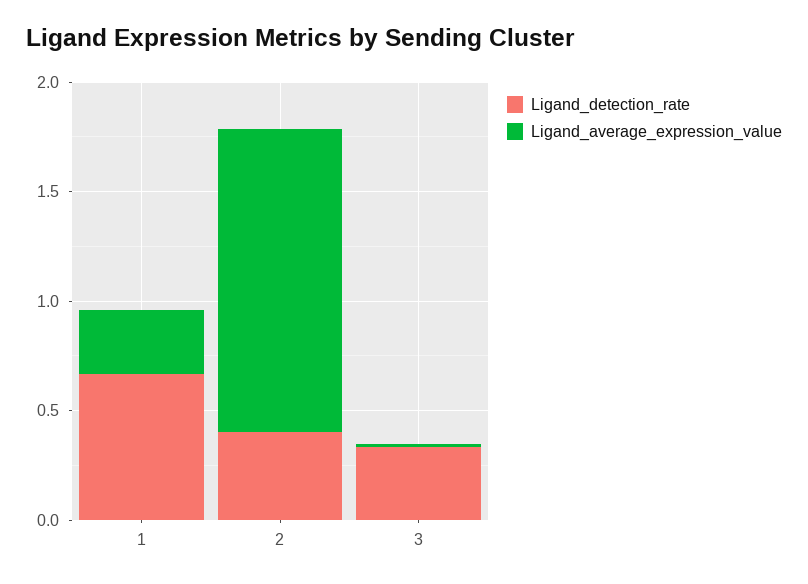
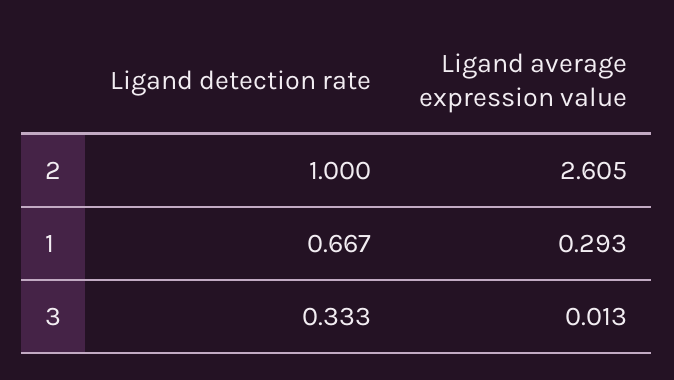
  {
    "Ligand_detection_rate": {
      "1": 0.667,
-     "2": 0.4,
+     "2": 1,
      "3": 0.333
    },
    "Ligand_average_expression_value": {
      "1": 0.293,
-     "2": 1.4,
+     "2": 2.605,
      "3": 0.013
    }
  }

